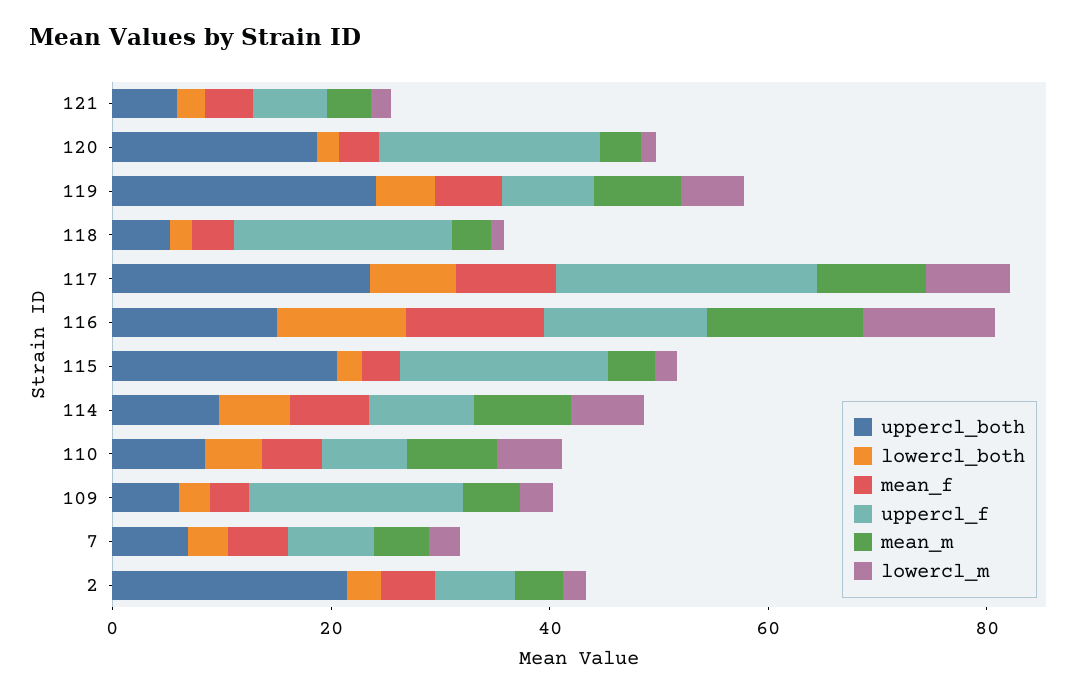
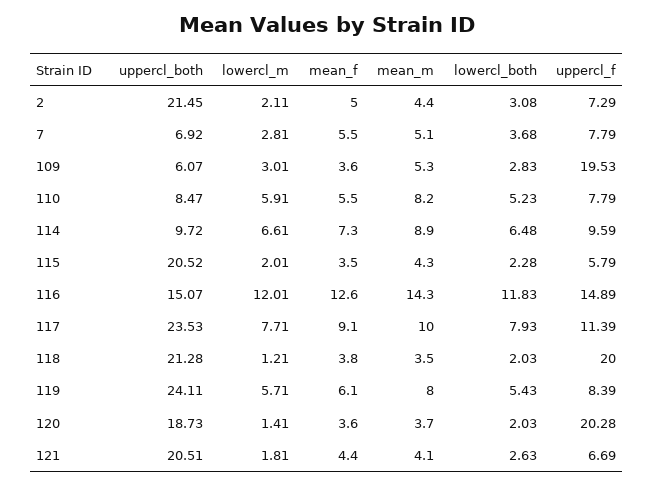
  {
    "uppercl_both": {
-     "121": 5,
+     "121": 20.51,
      "120": 18.73,
      "119": 24.11,
-     "118": 5,
+     "118": 21.28,
      "117": 23.53,
      "116": 15.07,
      "115": 20.52,
      "114": 9.72,
      "110": 8.47,
      "109": 6.07,
      "7": 6.92,
      "2": 21.45
    },
    "lowercl_both": {
      "121": 2.63,
      "120": 2.03,
      "119": 5.43,
      "118": 2.03,
      "117": 7.93,
      "116": 11.83,
      "115": 2.28,
      "114": 6.48,
      "110": 5.23,
      "109": 2.83,
      "7": 3.68,
      "2": 3.08
    },
    "mean_f": {
      "121": 4.4,
      "120": 3.6,
      "119": 6.1,
      "118": 3.8,
      "117": 9.1,
      "116": 12.6,
      "115": 3.5,
      "114": 7.3,
      "110": 5.5,
      "109": 3.6,
      "7": 5.5,
      "2": 5
    },
    "uppercl_f": {
      "121": 6.69,
      "120": 20.28,
      "119": 8.39,
      "118": 20,
-     "117": 25,
+     "117": 11.39,
      "116": 14.89,
-     "115": 20,
+     "115": 5.79,
      "114": 9.59,
      "110": 7.79,
      "109": 19.53,
      "7": 7.79,
      "2": 7.29
    },
    "mean_m": {
      "121": 4.1,
      "120": 3.7,
      "119": 8,
      "118": 3.5,
      "117": 10,
      "116": 14.3,
      "115": 4.3,
      "114": 8.9,
      "110": 8.2,
      "109": 5.3,
      "7": 5.1,
      "2": 4.4
    },
    "lowercl_m": {
      "121": 1.81,
      "120": 1.41,
      "119": 5.71,
      "118": 1.21,
      "117": 7.71,
      "116": 12.01,
      "115": 2.01,
      "114": 6.61,
      "110": 5.91,
      "109": 3.01,
      "7": 2.81,
      "2": 2.11
    }
  }

